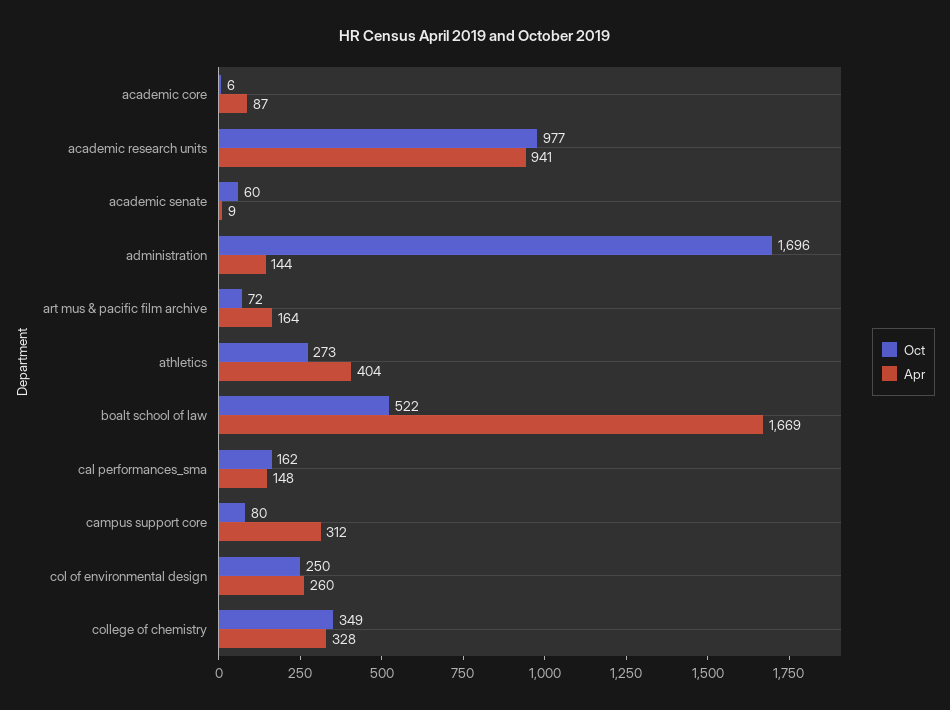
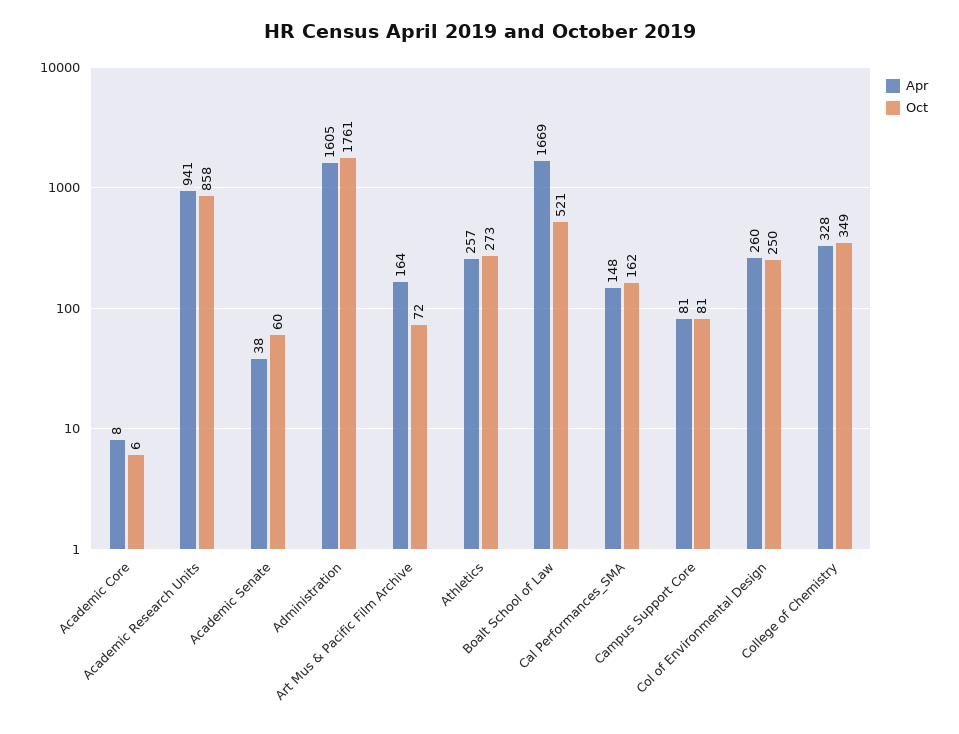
  {
    "Oct": {
      "academic core": 6,
-     "academic research units": 977,
+     "academic research units": 858,
      "academic senate": 60,
-     "administration": 1696,
+     "administration": 1761,
      "art mus & pacific film archive": 72,
      "athletics": 273,
-     "boalt school of law": 522,
+     "boalt school of law": 521,
      "cal performances_sma": 162,
-     "campus support core": 80,
+     "campus support core": 81,
      "col of environmental design": 250,
      "college of chemistry": 349
    },
    "Apr": {
-     "academic core": 87,
+     "academic core": 8,
      "academic research units": 941,
-     "academic senate": 9,
+     "academic senate": 38,
-     "administration": 144,
+     "administration": 1605,
      "art mus & pacific film archive": 164,
-     "athletics": 404,
+     "athletics": 257,
      "boalt school of law": 1669,
      "cal performances_sma": 148,
-     "campus support core": 312,
+     "campus support core": 81,
      "col of environmental design": 260,
      "college of chemistry": 328
    }
  }

